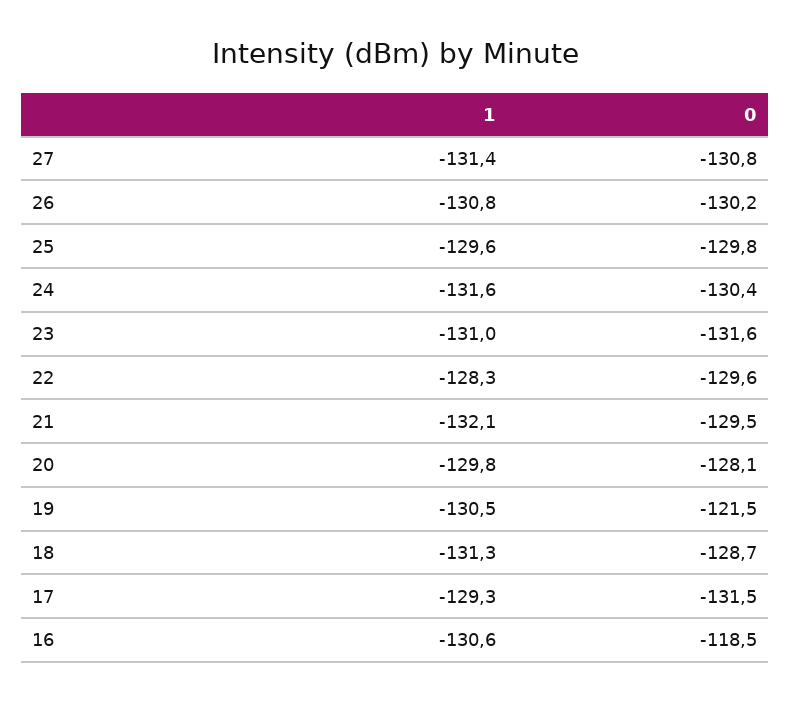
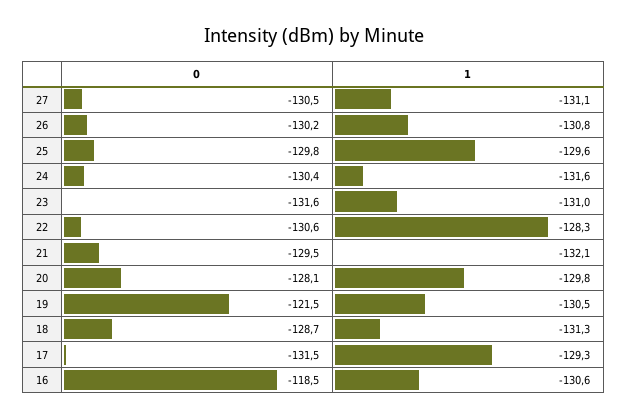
  {
    "1": {
-     "27": -131.4,
+     "27": -131.1,
      "26": -130.8,
      "25": -129.6,
      "24": -131.6,
      "23": -131,
      "22": -128.3,
      "21": -132.1,
      "20": -129.8,
      "19": -130.5,
      "18": -131.3,
      "17": -129.3,
      "16": -130.6
    },
    "0": {
-     "27": -130.8,
+     "27": -130.5,
      "26": -130.2,
      "25": -129.8,
      "24": -130.4,
      "23": -131.6,
-     "22": -129.6,
+     "22": -130.6,
      "21": -129.5,
      "20": -128.1,
      "19": -121.5,
      "18": -128.7,
      "17": -131.5,
      "16": -118.5
    }
  }

